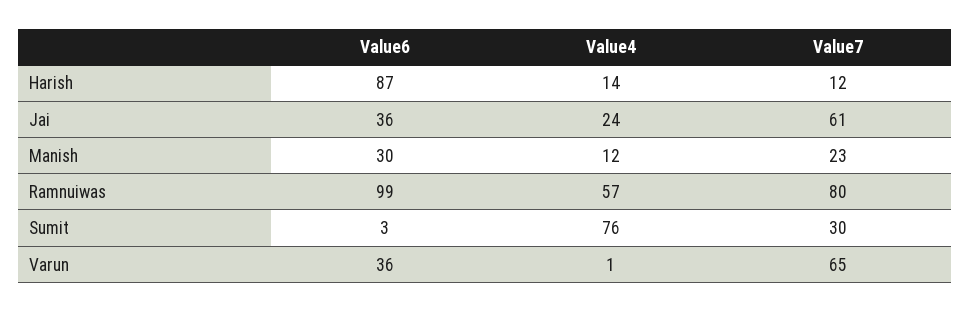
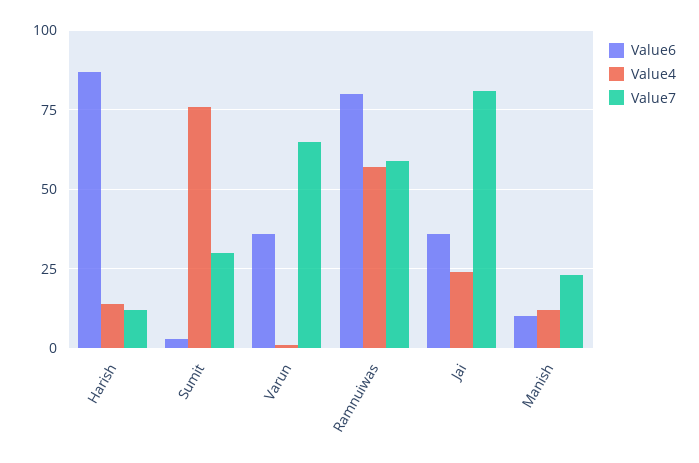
  {
    "Value6": {
      "Harish": 87,
      "Jai": 36,
-     "Manish": 30,
+     "Manish": 10,
-     "Ramnuiwas": 99,
+     "Ramnuiwas": 80,
      "Sumit": 3,
      "Varun": 36
    },
    "Value4": {
      "Harish": 14,
      "Jai": 24,
      "Manish": 12,
      "Ramnuiwas": 57,
      "Sumit": 76,
      "Varun": 1
    },
    "Value7": {
      "Harish": 12,
-     "Jai": 61,
+     "Jai": 80,
      "Manish": 23,
-     "Ramnuiwas": 80,
+     "Ramnuiwas": 60,
      "Sumit": 30,
      "Varun": 65
    }
  }

